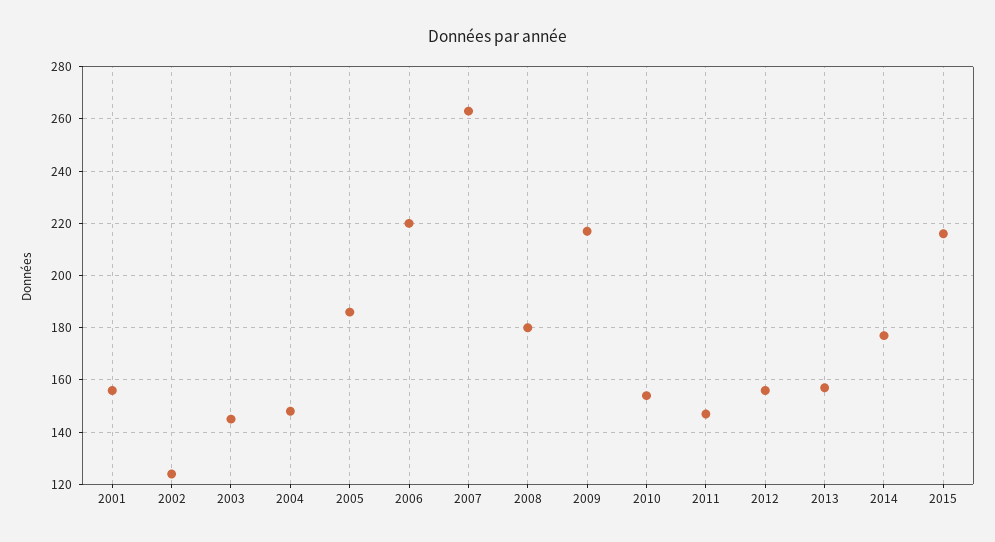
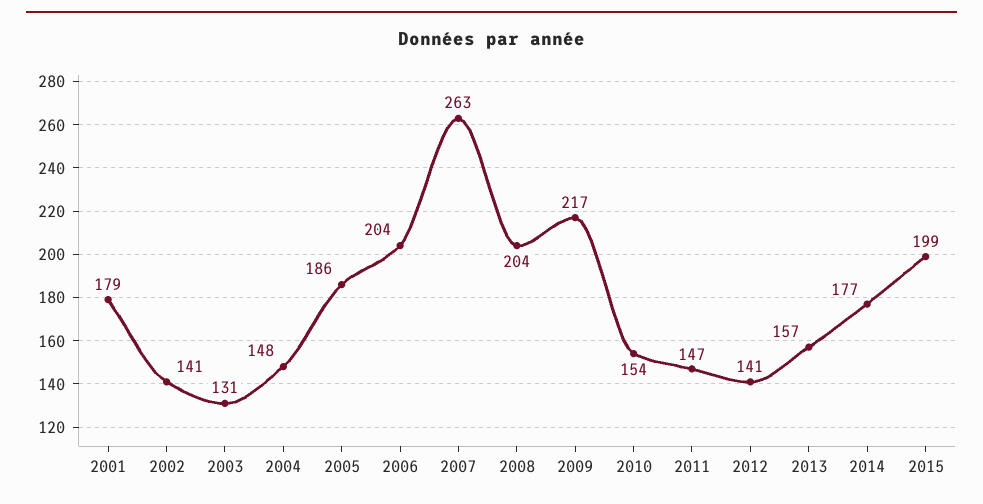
  {
-   "2001": 155,
+   "2001": 179,
-   "2002": 125,
+   "2002": 141,
-   "2003": 145,
+   "2003": 131,
    "2004": 148,
    "2005": 186,
-   "2006": 220,
+   "2006": 204,
    "2007": 263,
-   "2008": 180,
+   "2008": 204,
    "2009": 217,
    "2010": 154,
    "2011": 147,
-   "2012": 155,
+   "2012": 141,
    "2013": 157,
    "2014": 177,
-   "2015": 215
+   "2015": 199
  }

